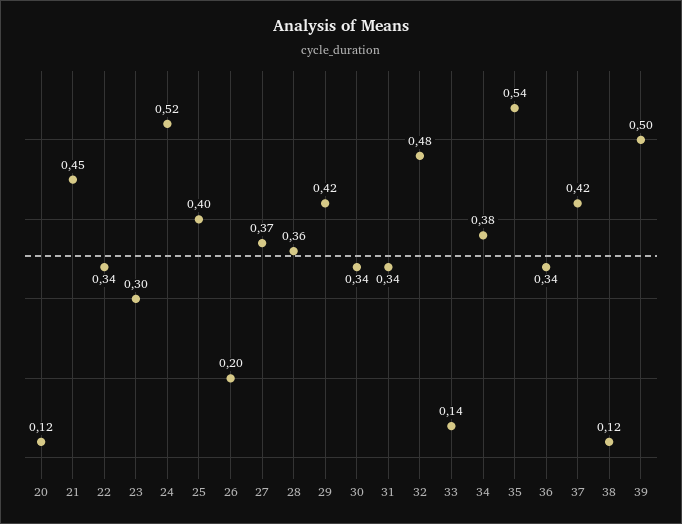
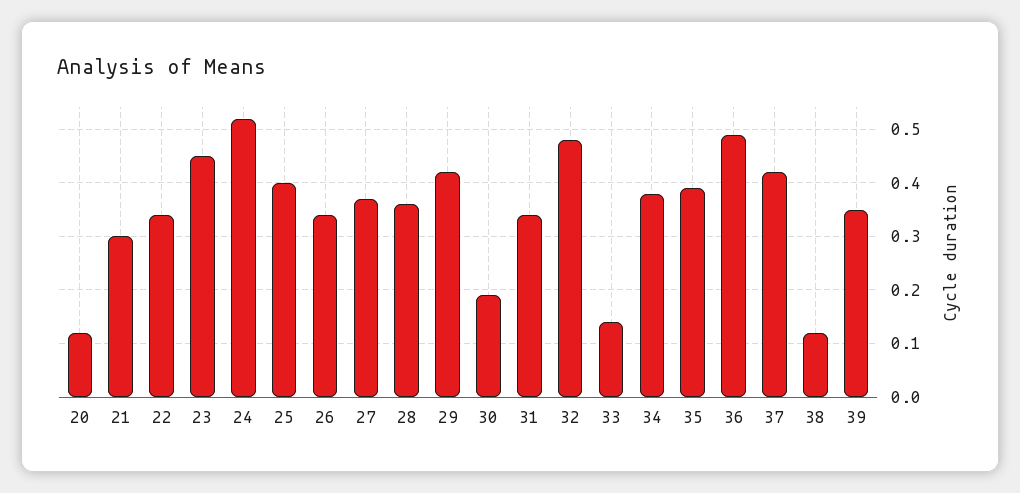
  {
    "20": 0.12,
-   "21": 0.45,
+   "21": 0.3,
    "22": 0.34,
-   "23": 0.3,
+   "23": 0.45,
    "24": 0.52,
    "25": 0.4,
-   "26": 0.2,
+   "26": 0.35,
    "27": 0.37,
    "28": 0.36,
    "29": 0.42,
-   "30": 0.34,
+   "30": 0.2,
    "31": 0.34,
    "32": 0.48,
    "33": 0.14,
    "34": 0.38,
-   "35": 0.54,
+   "35": 0.4,
-   "36": 0.34,
+   "36": 0.5,
    "37": 0.42,
    "38": 0.12,
-   "39": 0.5
+   "39": 0.35
  }

